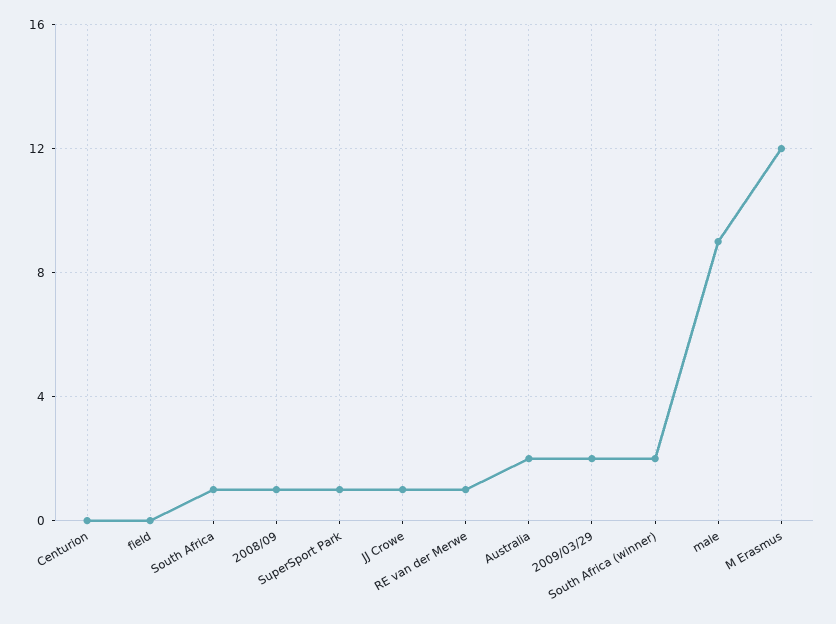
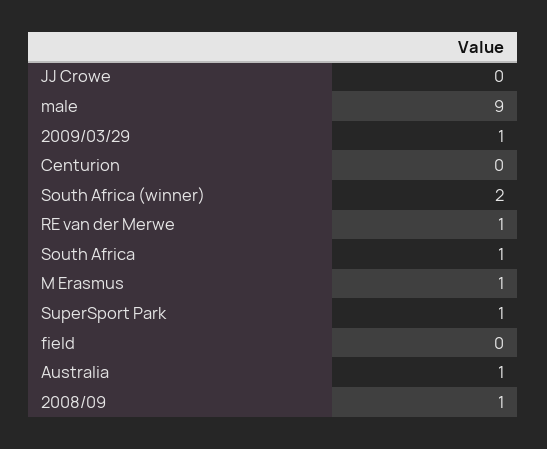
  {
    "Centurion": 0,
    "field": 0,
    "South Africa": 1,
    "2008/09": 1,
    "SuperSport Park": 1,
-   "JJ Crowe": 1,
+   "JJ Crowe": 0,
    "RE van der Merwe": 1,
-   "Australia": 2,
+   "Australia": 1,
-   "2009/03/29": 2,
+   "2009/03/29": 1,
    "South Africa (winner)": 2,
    "male": 9,
-   "M Erasmus": 12
+   "M Erasmus": 1
  }

